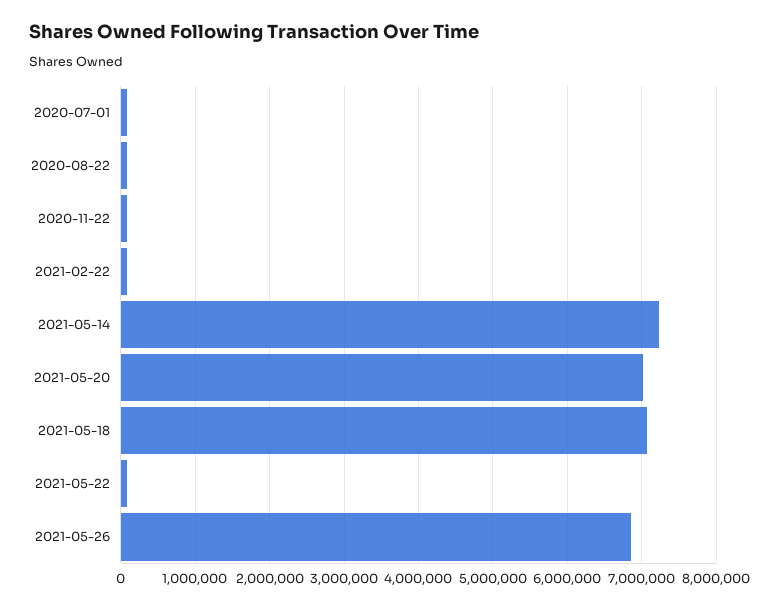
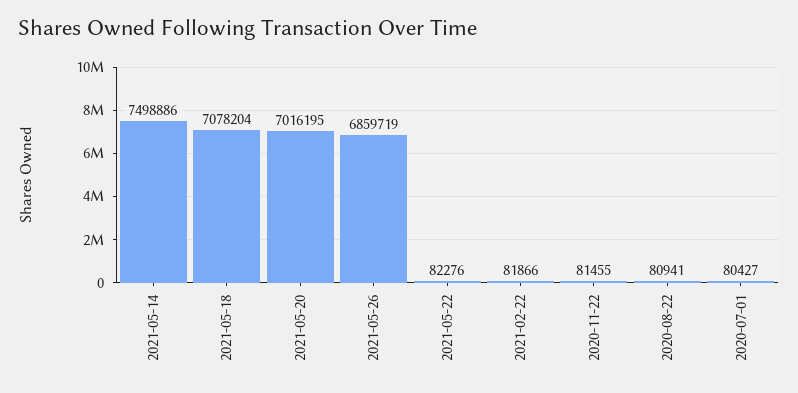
  {
    "2020-07-01": 80427,
    "2020-08-22": 80941,
    "2020-11-22": 81455,
    "2021-02-22": 81866,
-   "2021-05-14": 7200000,
+   "2021-05-14": 7498886,
    "2021-05-20": 7016195,
    "2021-05-18": 7078204,
    "2021-05-22": 82276,
    "2021-05-26": 6859719
  }

